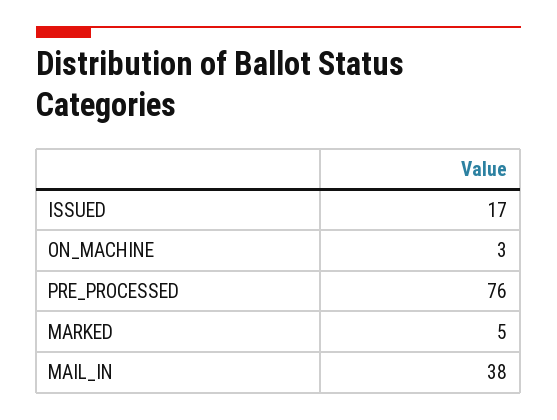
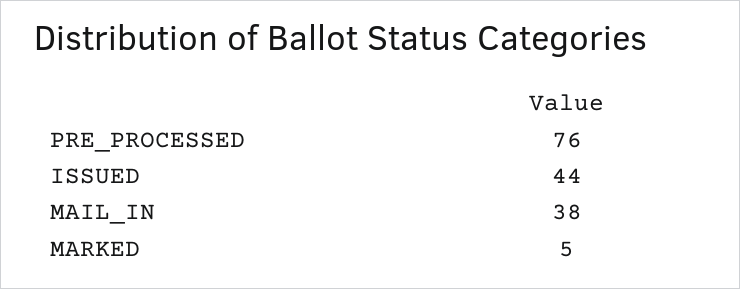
  {
-   "ISSUED": 17,
+   "ISSUED": 44,
-   "ON_MACHINE": 3,
    "PRE_PROCESSED": 76,
    "MARKED": 5,
    "MAIL_IN": 38
  }

